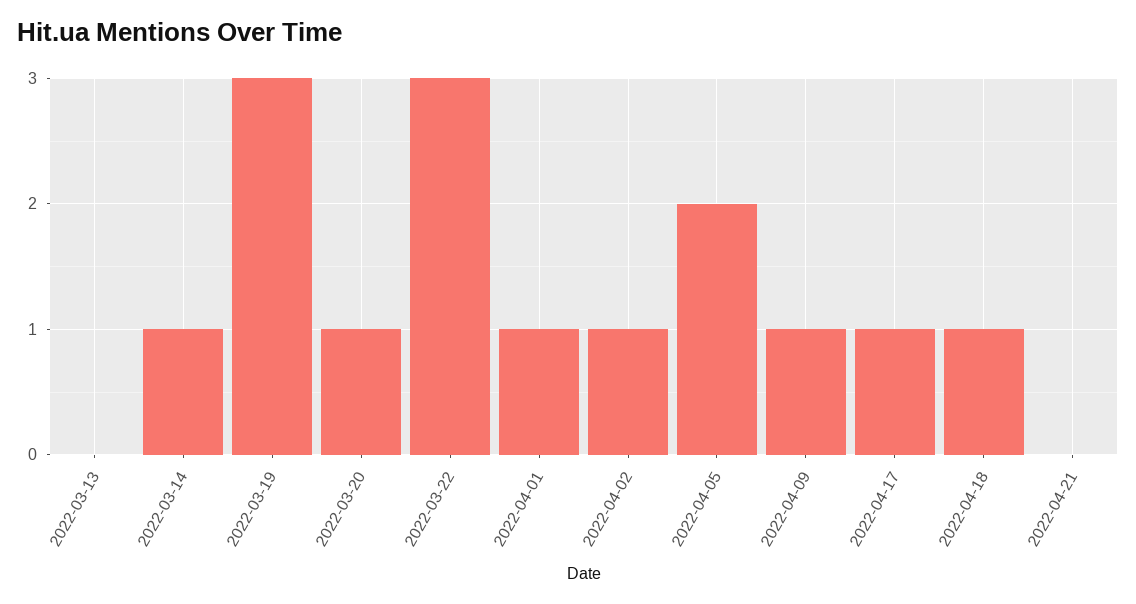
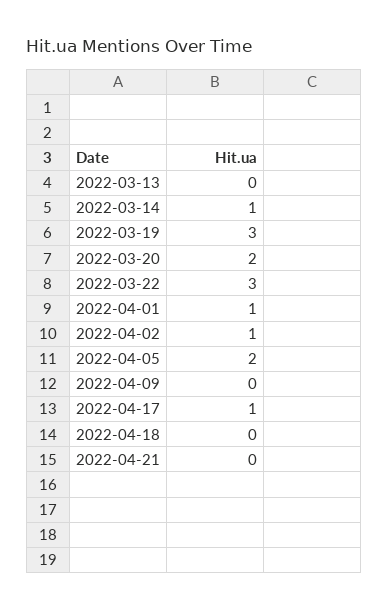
  {
    "2022-03-13": 0,
    "2022-03-14": 1,
    "2022-03-19": 3,
-   "2022-03-20": 1,
+   "2022-03-20": 2,
    "2022-03-22": 3,
    "2022-04-01": 1,
    "2022-04-02": 1,
    "2022-04-05": 2,
-   "2022-04-09": 1,
+   "2022-04-09": 0,
    "2022-04-17": 1,
-   "2022-04-18": 1,
+   "2022-04-18": 0,
    "2022-04-21": 0
  }

